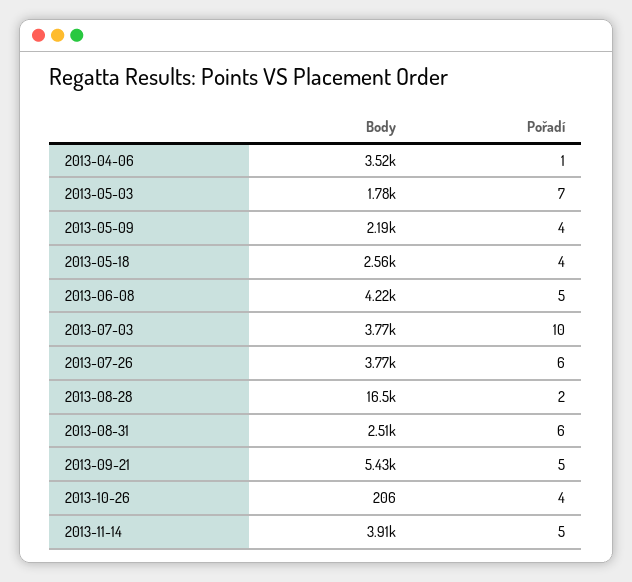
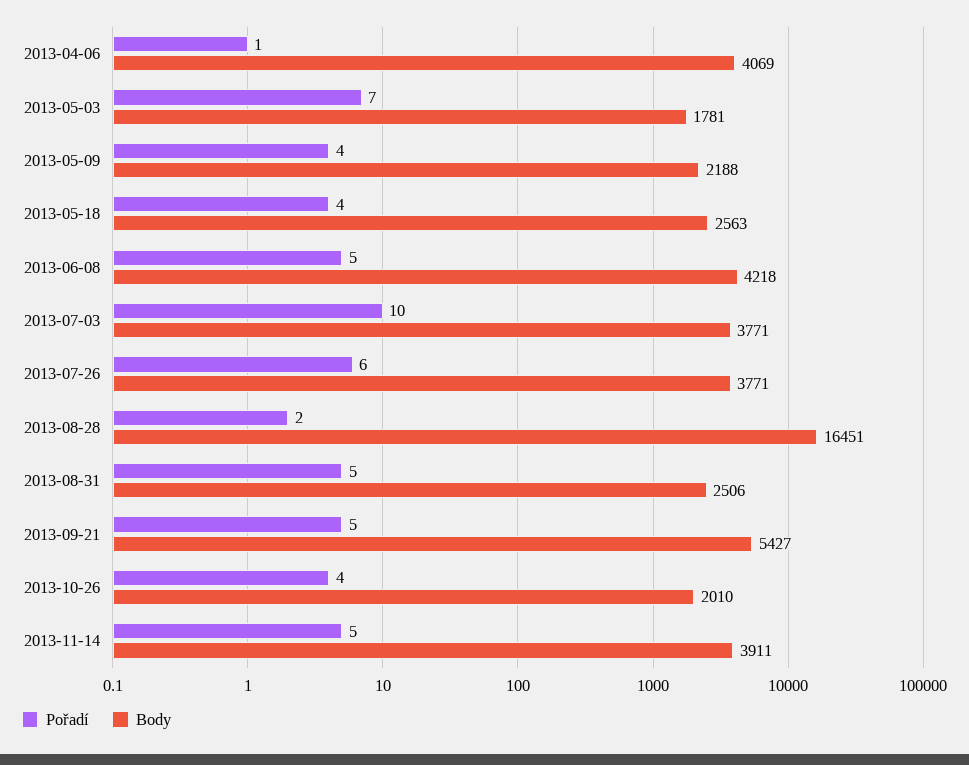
  {
    "Body": {
-     "2013-04-06": 3520,
+     "2013-04-06": 4069,
      "2013-05-03": 1781,
      "2013-05-09": 2188,
      "2013-05-18": 2563,
      "2013-06-08": 4218,
      "2013-07-03": 3771,
      "2013-07-26": 3771,
      "2013-08-28": 16451,
      "2013-08-31": 2506,
      "2013-09-21": 5427,
-     "2013-10-26": 206,
+     "2013-10-26": 2010,
      "2013-11-14": 3911
    },
    "Pořadí": {
      "2013-04-06": 1,
      "2013-05-03": 7,
      "2013-05-09": 4,
      "2013-05-18": 4,
      "2013-06-08": 5,
      "2013-07-03": 10,
      "2013-07-26": 6,
      "2013-08-28": 2,
-     "2013-08-31": 6,
+     "2013-08-31": 5,
      "2013-09-21": 5,
      "2013-10-26": 4,
      "2013-11-14": 5
    }
  }

